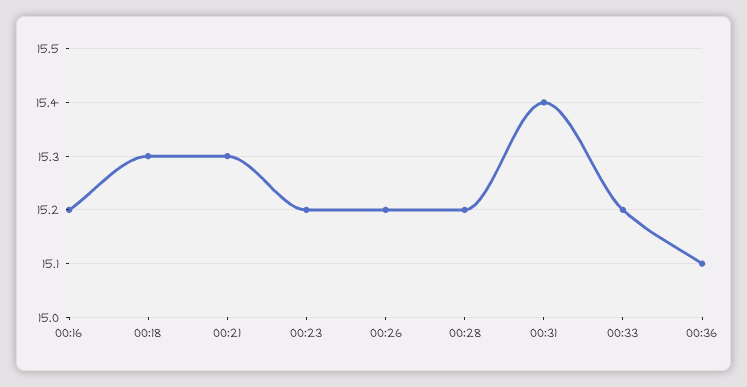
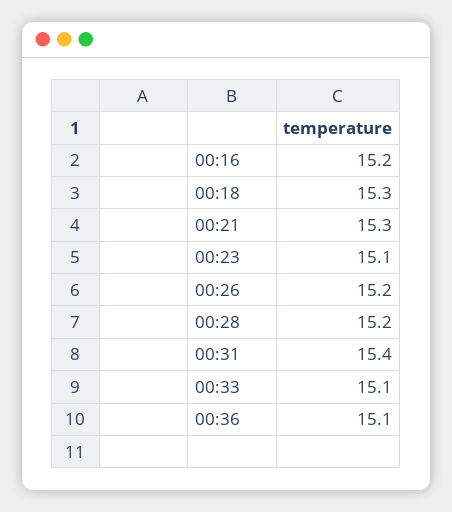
  {
    "00:16": 15.2,
    "00:18": 15.3,
    "00:21": 15.3,
-   "00:23": 15.2,
+   "00:23": 15.1,
    "00:26": 15.2,
    "00:28": 15.2,
    "00:31": 15.4,
-   "00:33": 15.2,
+   "00:33": 15.1,
    "00:36": 15.1
  }

